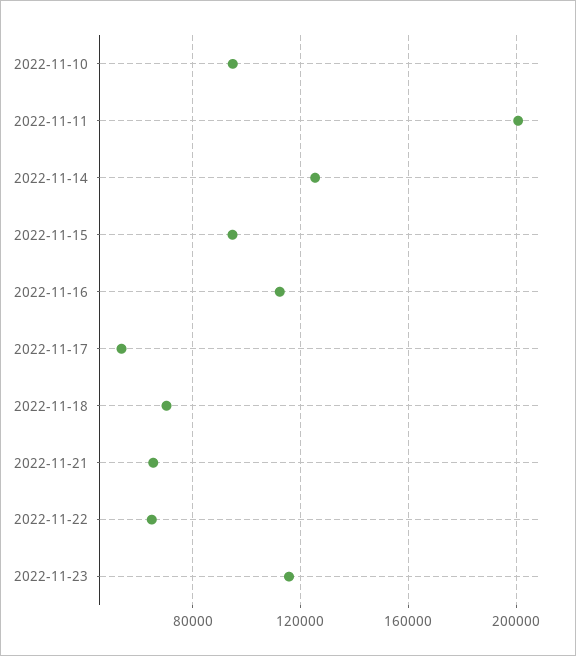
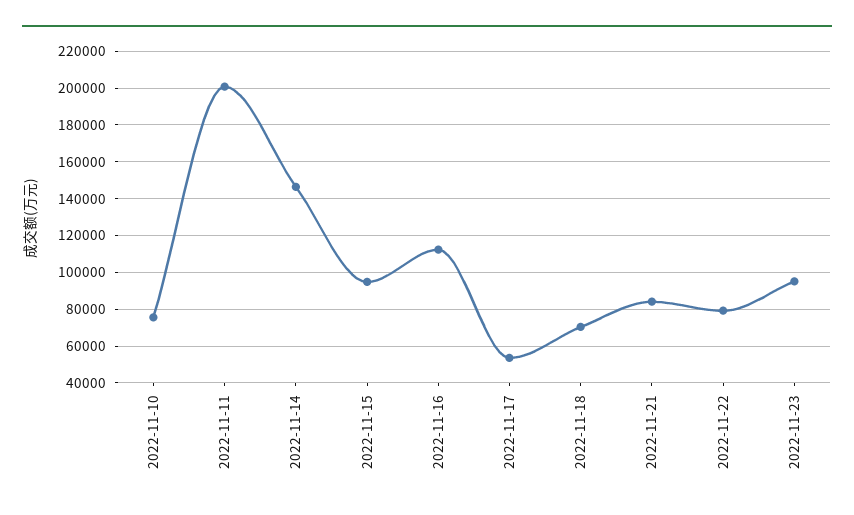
  {
-   "2022-11-10": 95000,
+   "2022-11-10": 75000,
    "2022-11-11": 200000,
-   "2022-11-14": 125000,
+   "2022-11-14": 145000,
    "2022-11-15": 95000,
    "2022-11-16": 110000,
    "2022-11-17": 55000,
    "2022-11-18": 70000,
-   "2022-11-21": 65000,
+   "2022-11-21": 85000,
-   "2022-11-22": 65000,
+   "2022-11-22": 80000,
-   "2022-11-23": 115000
+   "2022-11-23": 95000
  }

